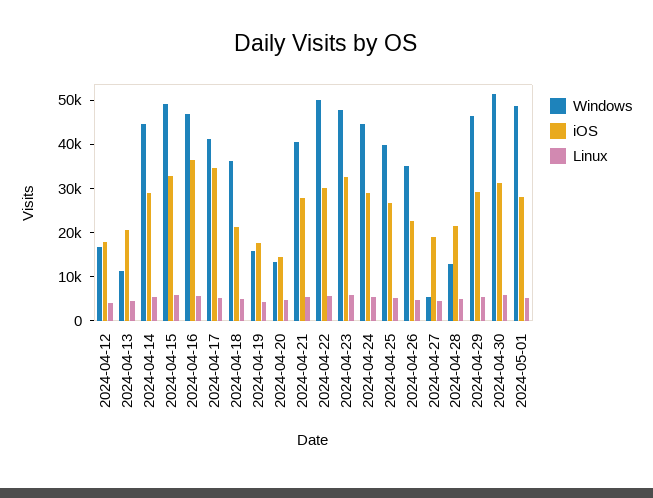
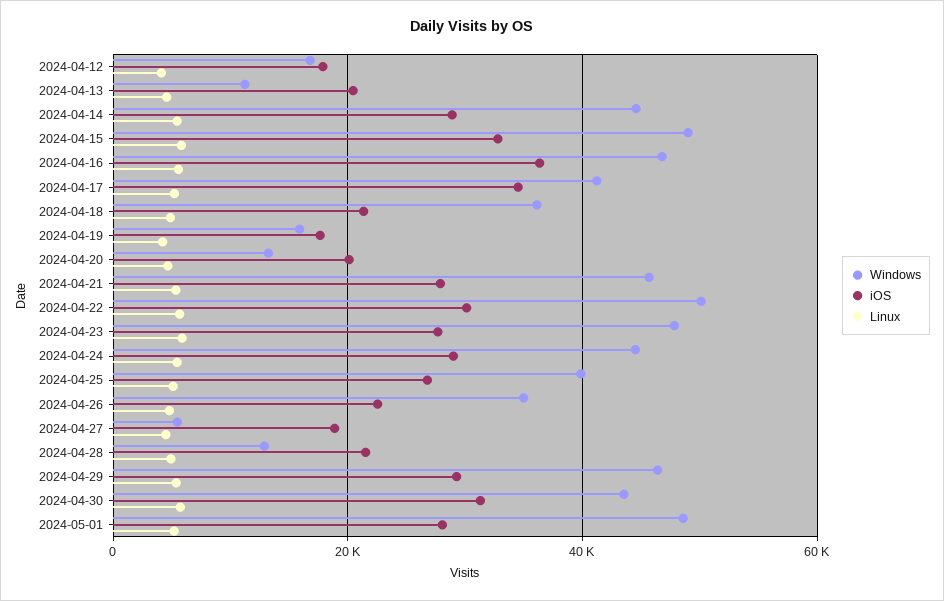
  {
    "Windows": {
      "2024-04-12": 16000,
      "2024-04-13": 12000,
      "2024-04-14": 44000,
      "2024-04-15": 50000,
      "2024-04-16": 46000,
      "2024-04-17": 42000,
      "2024-04-18": 36000,
      "2024-04-19": 16000,
      "2024-04-20": 14000,
-     "2024-04-21": 40000,
+     "2024-04-21": 46000,
      "2024-04-22": 50000,
      "2024-04-23": 48000,
      "2024-04-24": 44000,
      "2024-04-25": 40000,
      "2024-04-26": 34000,
      "2024-04-27": 6000,
      "2024-04-28": 12000,
      "2024-04-29": 46000,
-     "2024-04-30": 52000,
+     "2024-04-30": 44000,
      "2024-05-01": 48000
    },
    "iOS": {
      "2024-04-12": 18000,
      "2024-04-13": 20000,
      "2024-04-14": 28000,
      "2024-04-15": 32000,
      "2024-04-16": 36000,
      "2024-04-17": 34000,
      "2024-04-18": 22000,
      "2024-04-19": 18000,
-     "2024-04-20": 14000,
+     "2024-04-20": 20000,
      "2024-04-21": 28000,
      "2024-04-22": 30000,
-     "2024-04-23": 32000,
+     "2024-04-23": 28000,
      "2024-04-24": 30000,
      "2024-04-25": 26000,
      "2024-04-26": 22000,
      "2024-04-27": 18000,
      "2024-04-28": 22000,
      "2024-04-29": 30000,
      "2024-04-30": 32000,
      "2024-05-01": 28000
    },
    "Linux": {
      "2024-04-12": 4000,
      "2024-04-13": 4000,
      "2024-04-14": 6000,
      "2024-04-15": 6000,
      "2024-04-16": 6000,
      "2024-04-17": 6000,
      "2024-04-18": 4000,
      "2024-04-19": 4000,
      "2024-04-20": 4000,
      "2024-04-21": 6000,
      "2024-04-22": 6000,
      "2024-04-23": 6000,
      "2024-04-24": 6000,
      "2024-04-25": 6000,
      "2024-04-26": 4000,
      "2024-04-27": 4000,
      "2024-04-28": 4000,
      "2024-04-29": 6000,
      "2024-04-30": 6000,
      "2024-05-01": 6000
    }
  }

